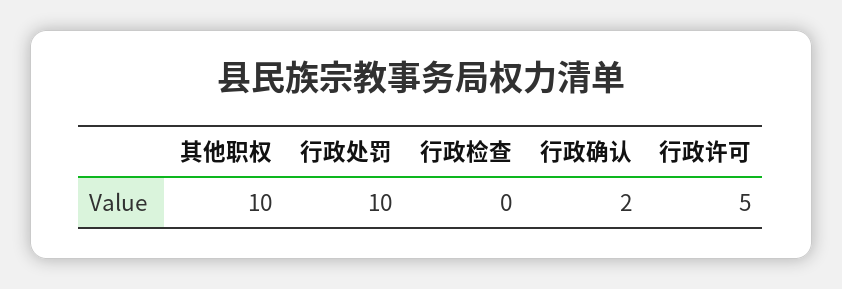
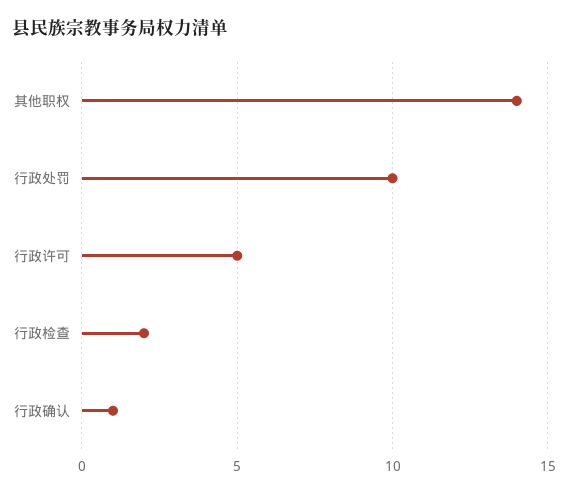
  {
-   "其他职权": 10,
+   "其他职权": 14,
    "行政处罚": 10,
-   "行政检查": 0,
+   "行政检查": 2,
-   "行政确认": 2,
+   "行政确认": 1,
    "行政许可": 5
  }

